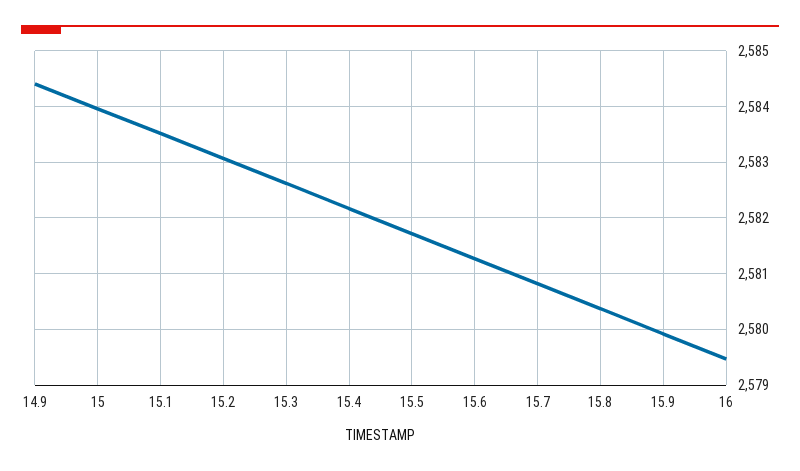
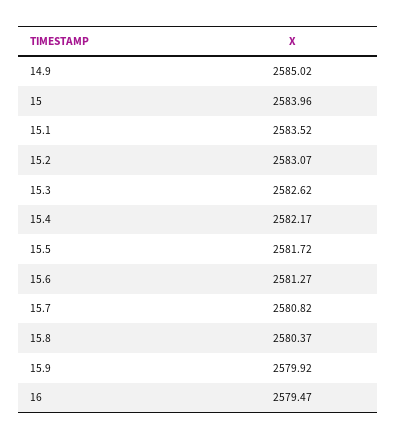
  {
-   "14.9": 2584.4,
+   "14.9": 2585.02,
    "15": 2583.96,
    "15.1": 2583.52,
    "15.2": 2583.07,
    "15.3": 2582.62,
    "15.4": 2582.17,
    "15.5": 2581.72,
    "15.6": 2581.27,
    "15.7": 2580.82,
    "15.8": 2580.37,
    "15.9": 2579.92,
    "16": 2579.47
  }

